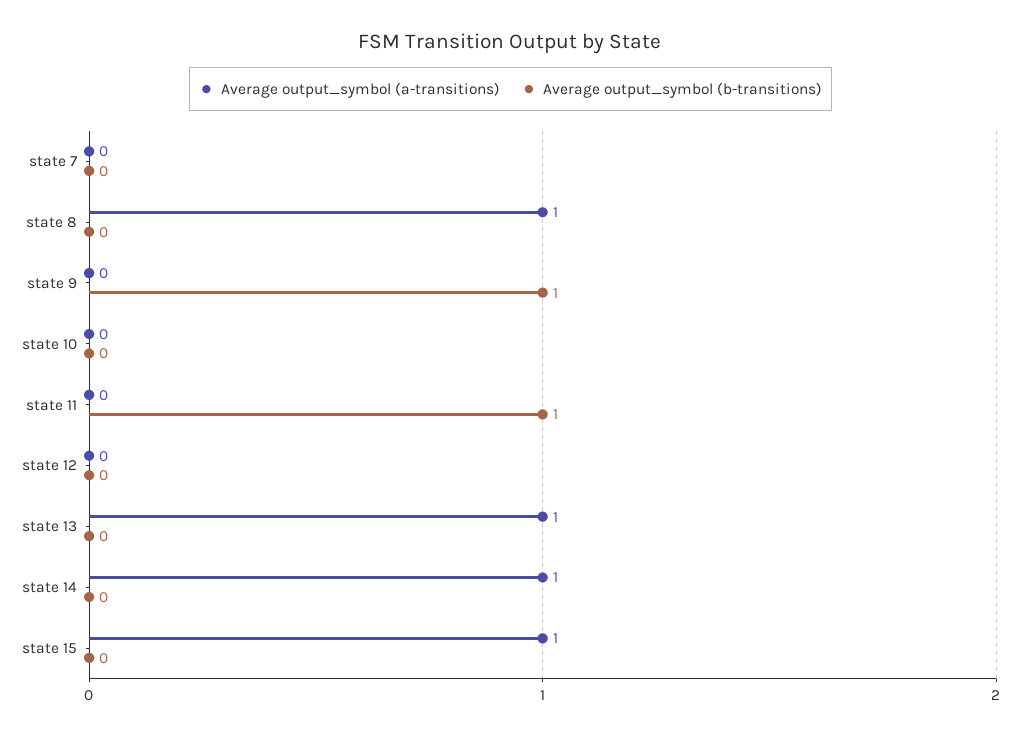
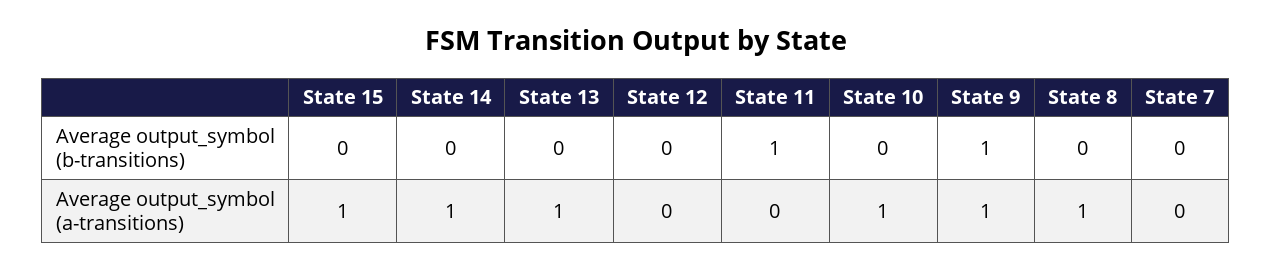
  {
    "Average output_symbol (a-transitions)": {
      "state 7": 0,
      "state 8": 1,
-     "state 9": 0,
+     "state 9": 1,
-     "state 10": 0,
+     "state 10": 1,
      "state 11": 0,
      "state 12": 0,
      "state 13": 1,
      "state 14": 1,
      "state 15": 1
    },
    "Average output_symbol (b-transitions)": {
      "state 7": 0,
      "state 8": 0,
      "state 9": 1,
      "state 10": 0,
      "state 11": 1,
      "state 12": 0,
      "state 13": 0,
      "state 14": 0,
      "state 15": 0
    }
  }

